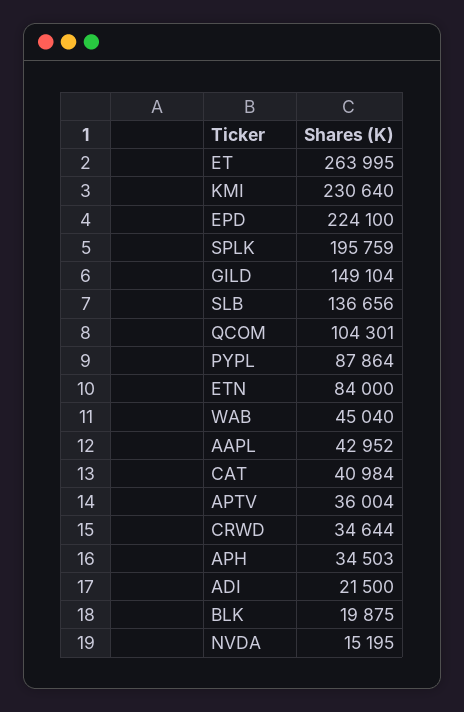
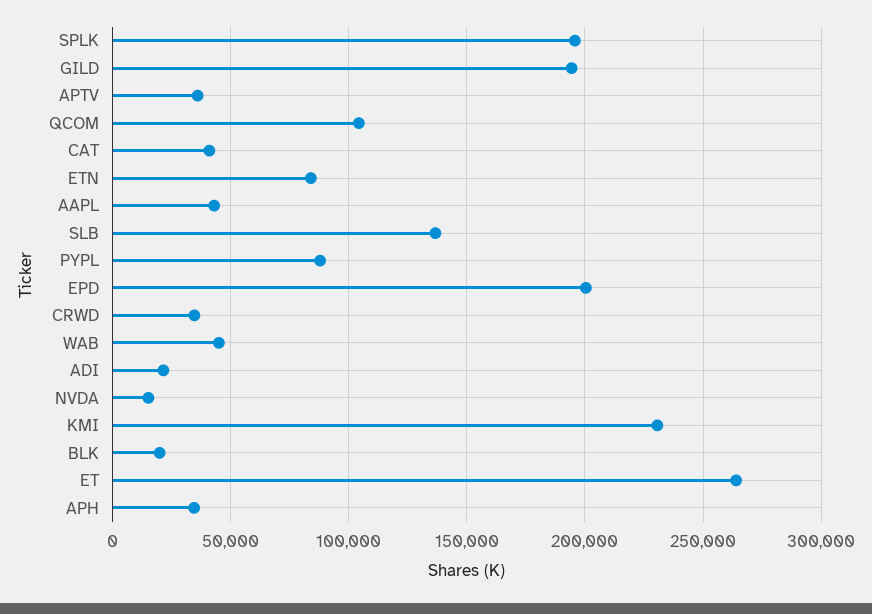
  {
    "ET": 263995,
    "KMI": 230640,
-   "EPD": 224100,
+   "EPD": 200000,
    "SPLK": 195759,
-   "GILD": 149104,
+   "GILD": 195000,
    "SLB": 136656,
    "QCOM": 104301,
    "PYPL": 87864,
    "ETN": 84000,
    "WAB": 45040,
    "AAPL": 42952,
    "CAT": 40984,
    "APTV": 36004,
    "CRWD": 34644,
    "APH": 34503,
    "ADI": 21500,
    "BLK": 19875,
    "NVDA": 15195
  }

